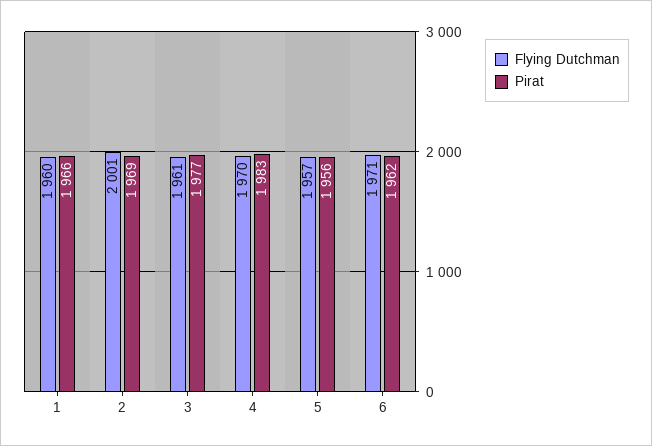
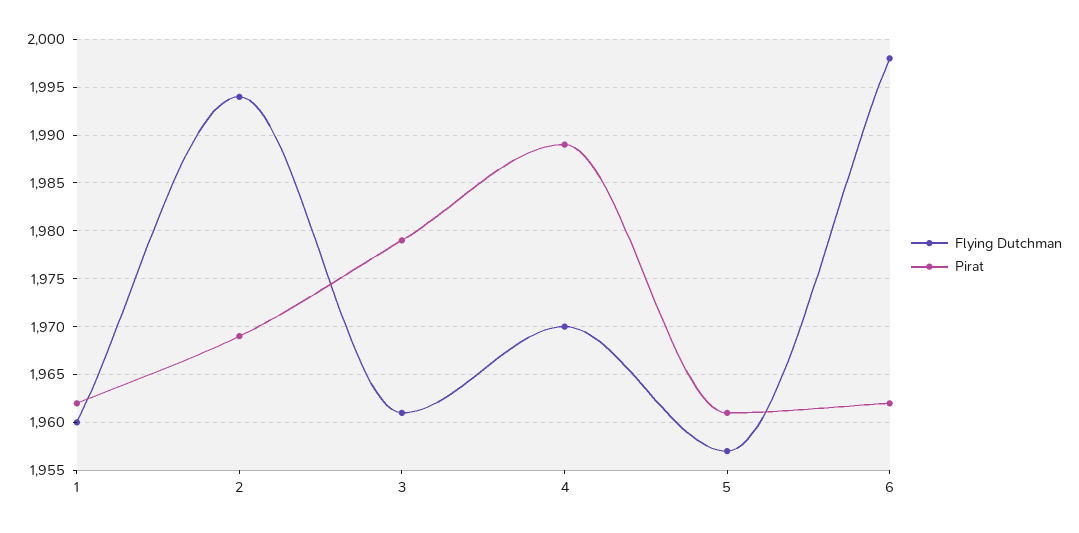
  {
    "Flying Dutchman": {
      "1": 1960,
-     "2": 2001,
+     "2": 1994,
      "3": 1961,
      "4": 1970,
      "5": 1957,
-     "6": 1971
+     "6": 1998
    },
    "Pirat": {
-     "1": 1966,
+     "1": 1962,
      "2": 1969,
-     "3": 1977,
+     "3": 1979,
-     "4": 1983,
+     "4": 1989,
-     "5": 1956,
+     "5": 1961,
      "6": 1962
    }
  }

